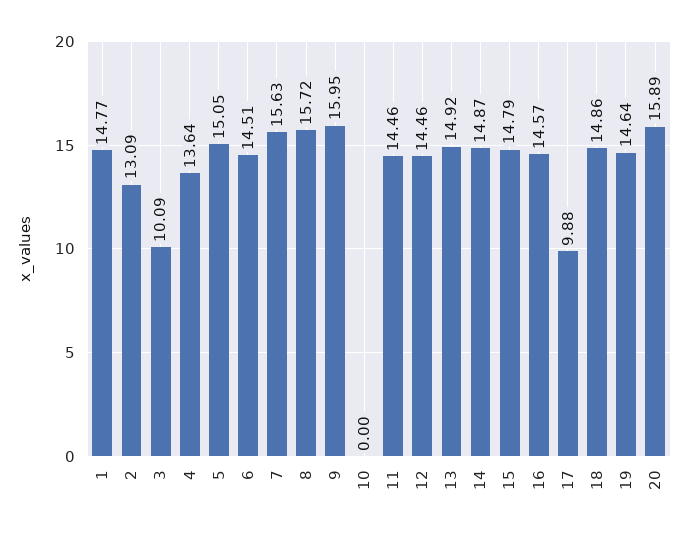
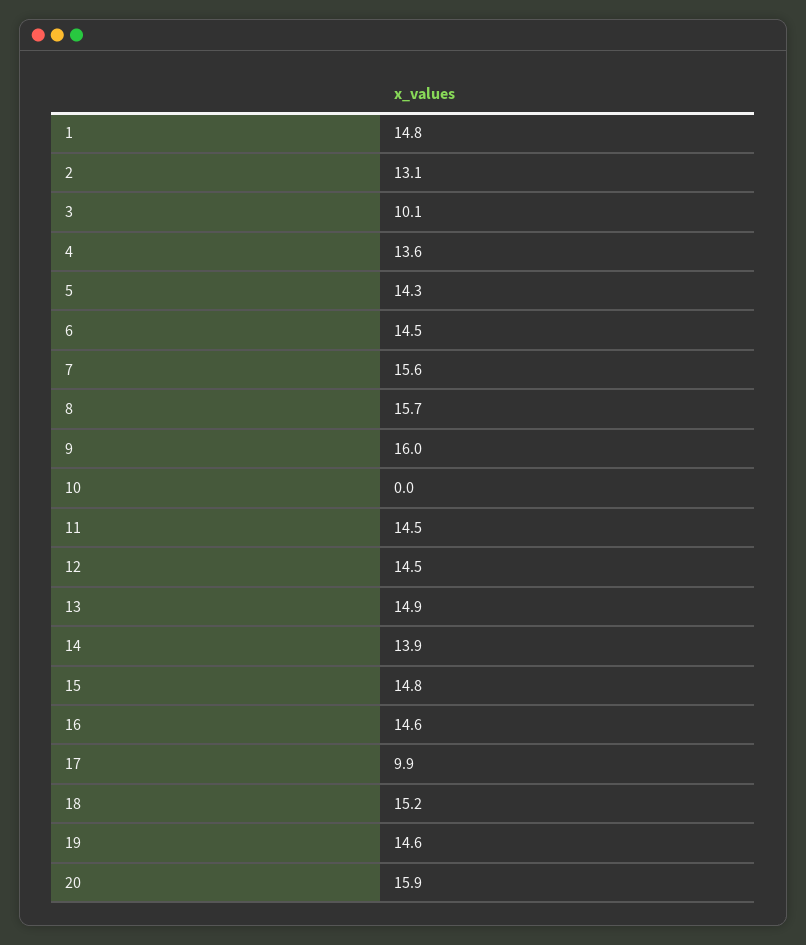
  {
    "1": 14.77,
    "2": 13.09,
    "3": 10.09,
    "4": 13.64,
-   "5": 15.05,
+   "5": 14.3,
    "6": 14.51,
    "7": 15.63,
    "8": 15.72,
    "9": 15.95,
    "10": 0,
    "11": 14.46,
    "12": 14.46,
    "13": 14.92,
-   "14": 14.87,
+   "14": 13.9,
    "15": 14.79,
    "16": 14.57,
    "17": 9.88,
-   "18": 14.86,
+   "18": 15.2,
    "19": 14.64,
    "20": 15.89
  }

